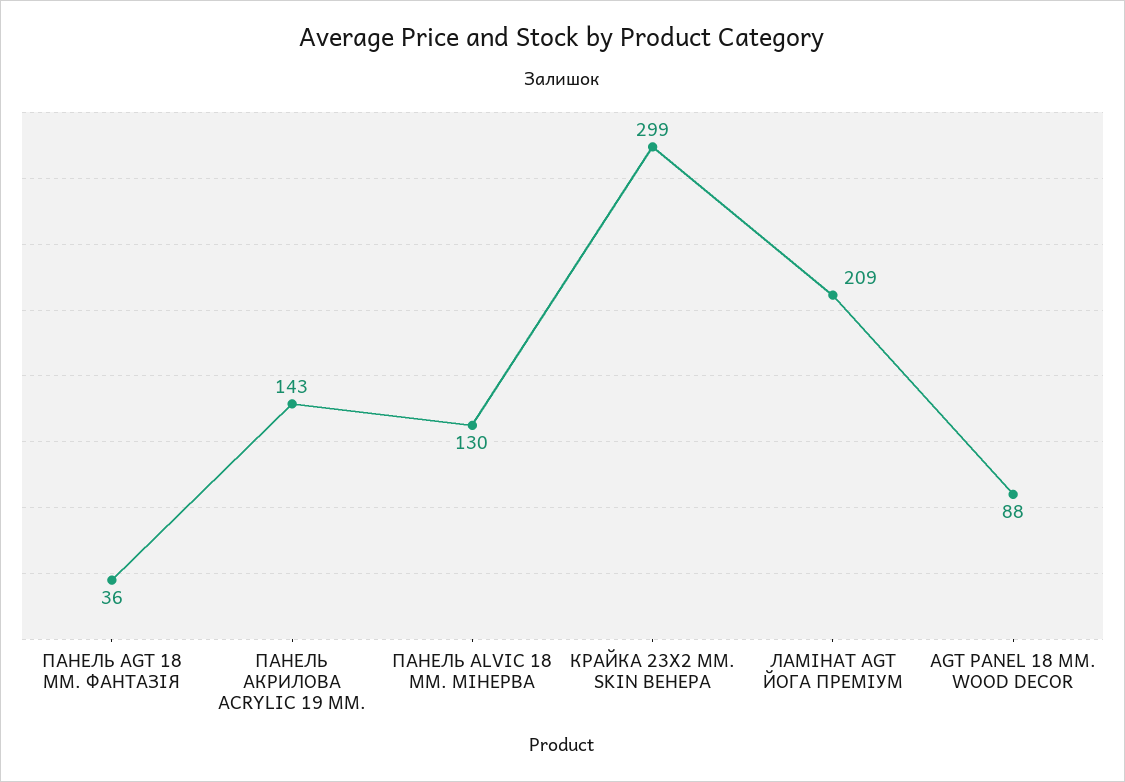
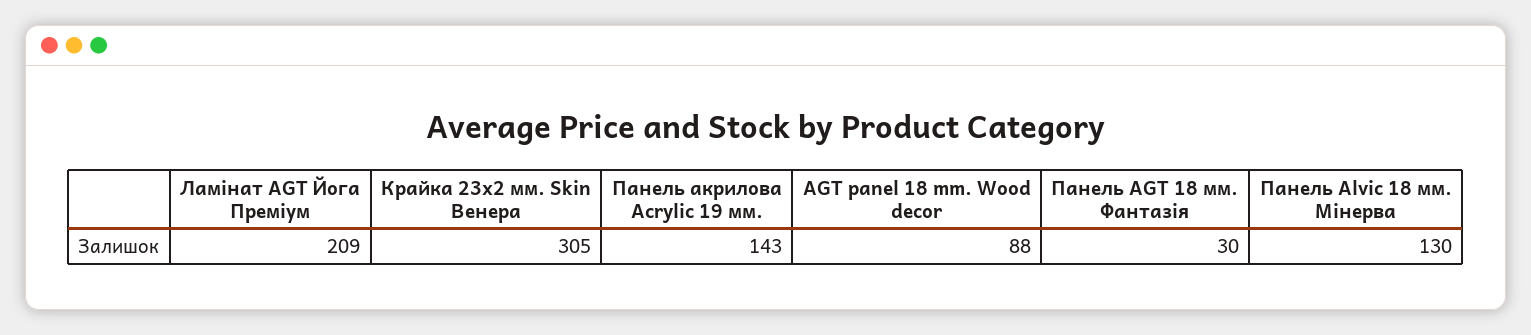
  {
-   "ПАНЕЛЬ AGT 18 ММ. ФАНТАЗІЯ": 36,
+   "ПАНЕЛЬ AGT 18 ММ. ФАНТАЗІЯ": 30,
    "ПАНЕЛЬ АКРИЛОВА ACRYLIC 19 ММ.": 143,
    "ПАНЕЛЬ ALVIC 18 ММ. МІНЕРВА": 130,
-   "КРАЙКА 23X2 ММ. SKIN ВЕНЕРА": 299,
+   "КРАЙКА 23X2 ММ. SKIN ВЕНЕРА": 305,
    "ЛАМІНАТ AGT ЙОГА ПРЕМІУМ": 209,
    "AGT PANEL 18 MM. WOOD DECOR": 88
  }

